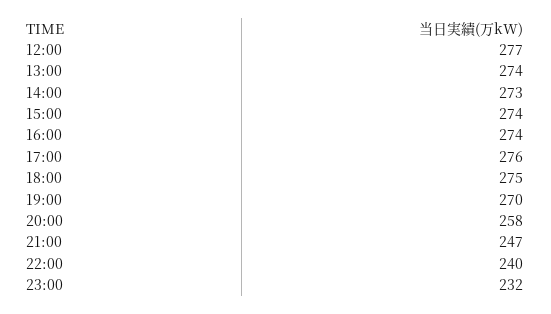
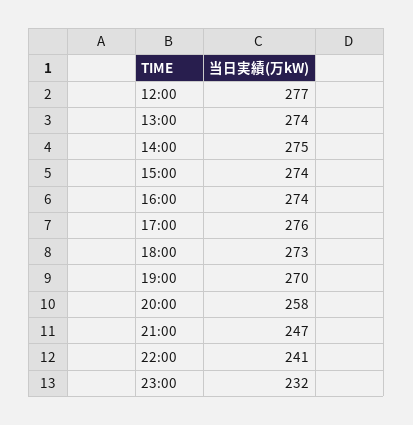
  {
    "12:00": 277,
    "13:00": 274,
-   "14:00": 273,
+   "14:00": 275,
    "15:00": 274,
    "16:00": 274,
    "17:00": 276,
-   "18:00": 275,
+   "18:00": 273,
    "19:00": 270,
    "20:00": 258,
    "21:00": 247,
-   "22:00": 240,
+   "22:00": 241,
    "23:00": 232
  }

